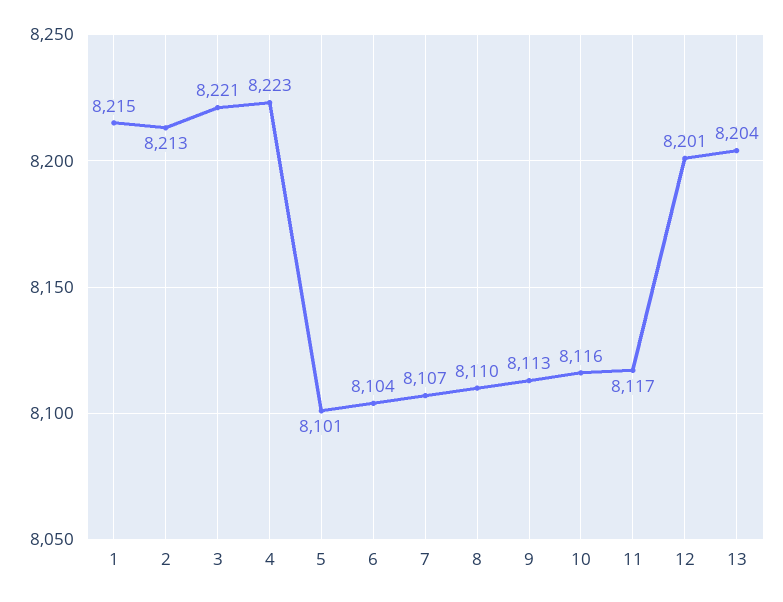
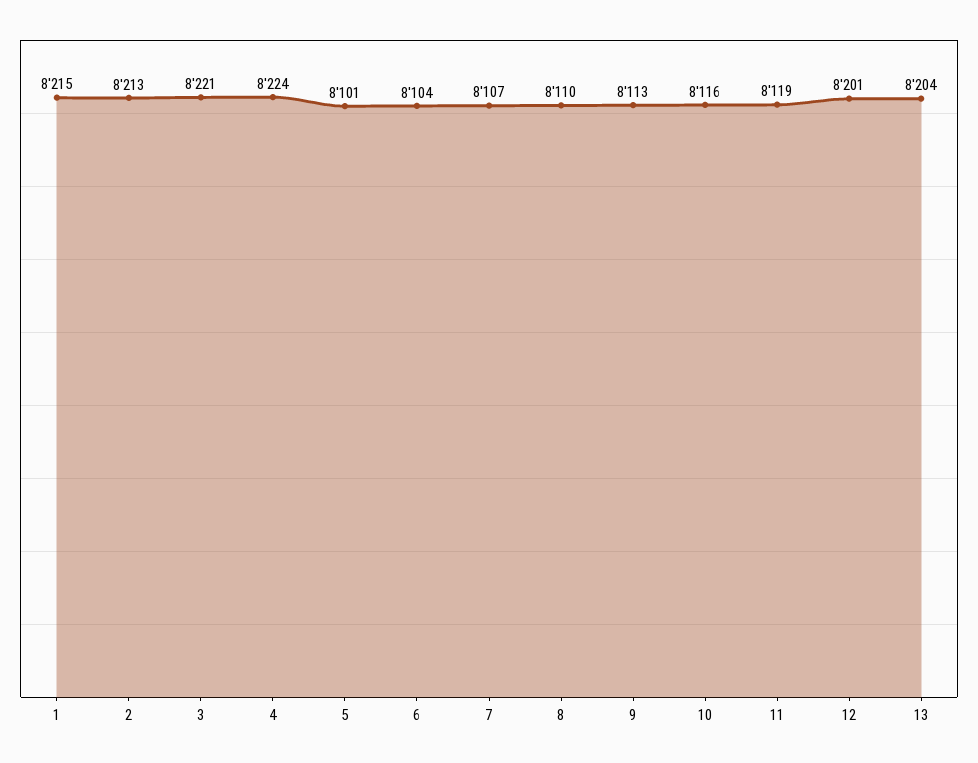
  {
    "1": 8215,
    "2": 8213,
    "3": 8221,
-   "4": 8223,
+   "4": 8224,
    "5": 8101,
    "6": 8104,
    "7": 8107,
    "8": 8110,
    "9": 8113,
    "10": 8116,
-   "11": 8117,
+   "11": 8119,
    "12": 8201,
    "13": 8204
  }

